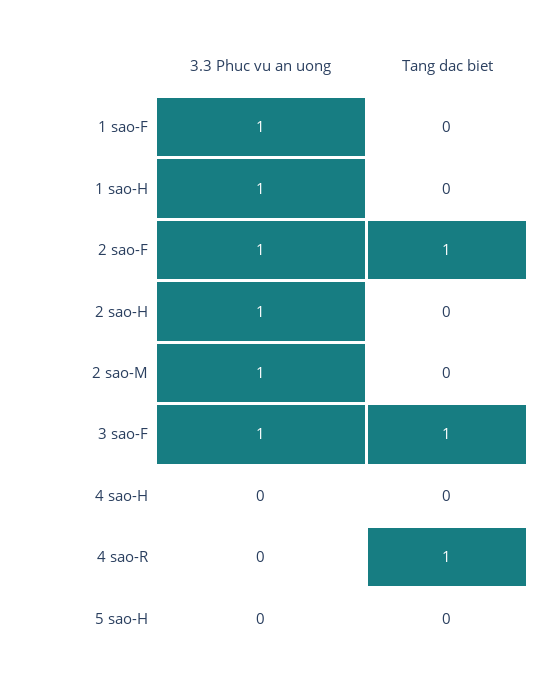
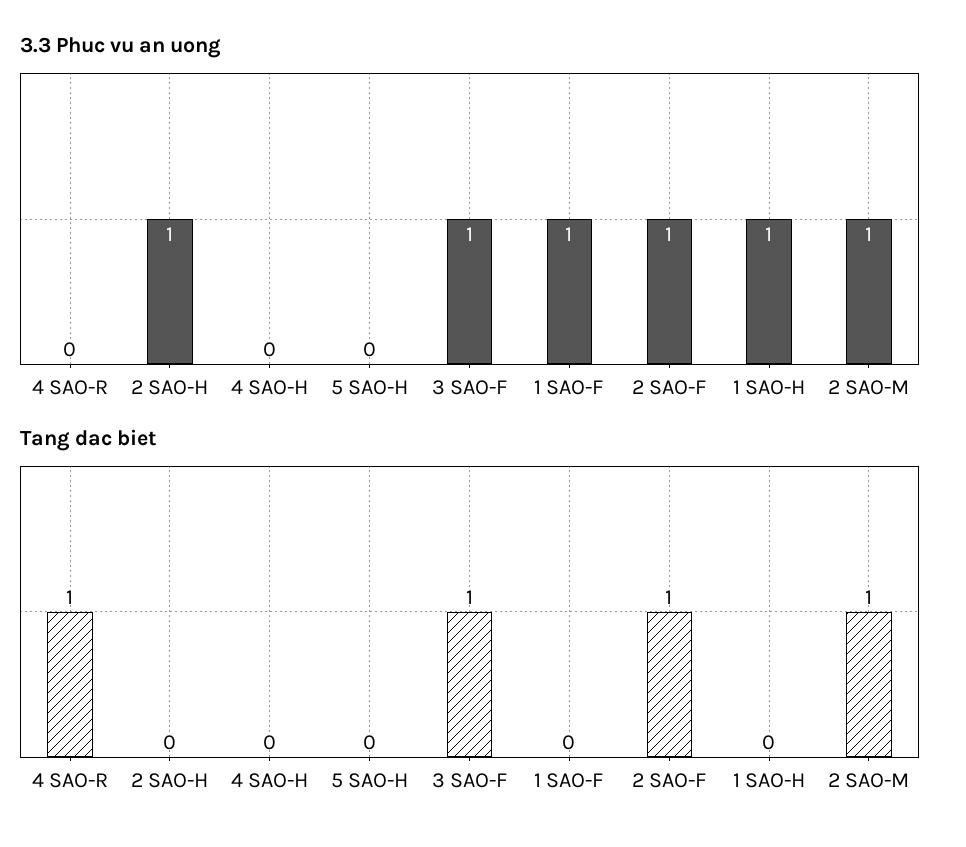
  {
    "3.3 Phuc vu an uong": {
      "1 sao-F": 1,
      "1 sao-H": 1,
      "2 sao-F": 1,
      "2 sao-H": 1,
      "2 sao-M": 1,
      "3 sao-F": 1,
      "4 sao-H": 0,
      "4 sao-R": 0,
      "5 sao-H": 0
    },
    "Tang dac biet": {
      "1 sao-F": 0,
      "1 sao-H": 0,
      "2 sao-F": 1,
      "2 sao-H": 0,
-     "2 sao-M": 0,
+     "2 sao-M": 1,
      "3 sao-F": 1,
      "4 sao-H": 0,
      "4 sao-R": 1,
      "5 sao-H": 0
    }
  }

